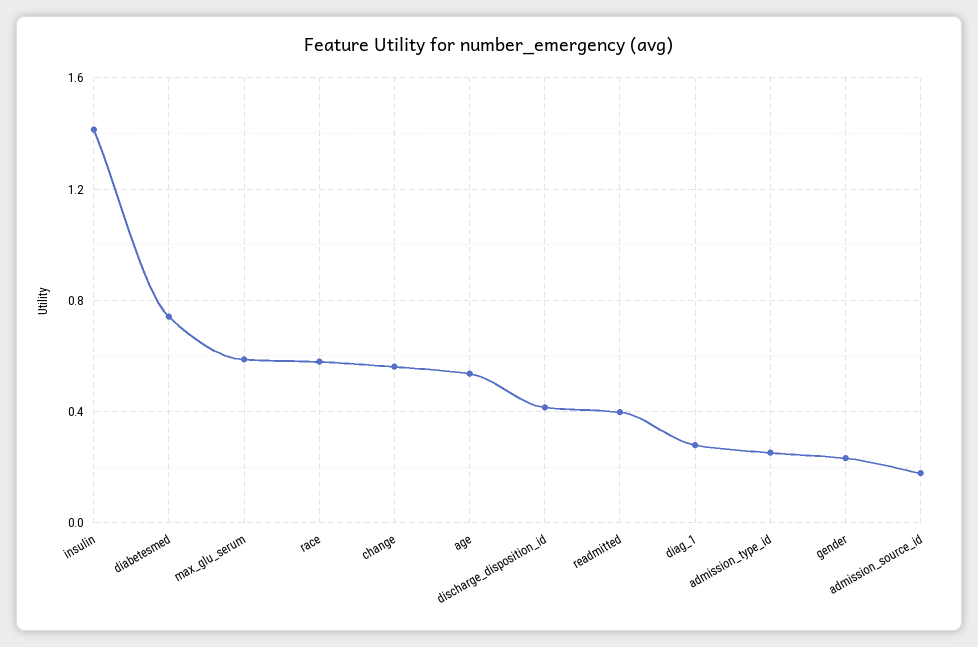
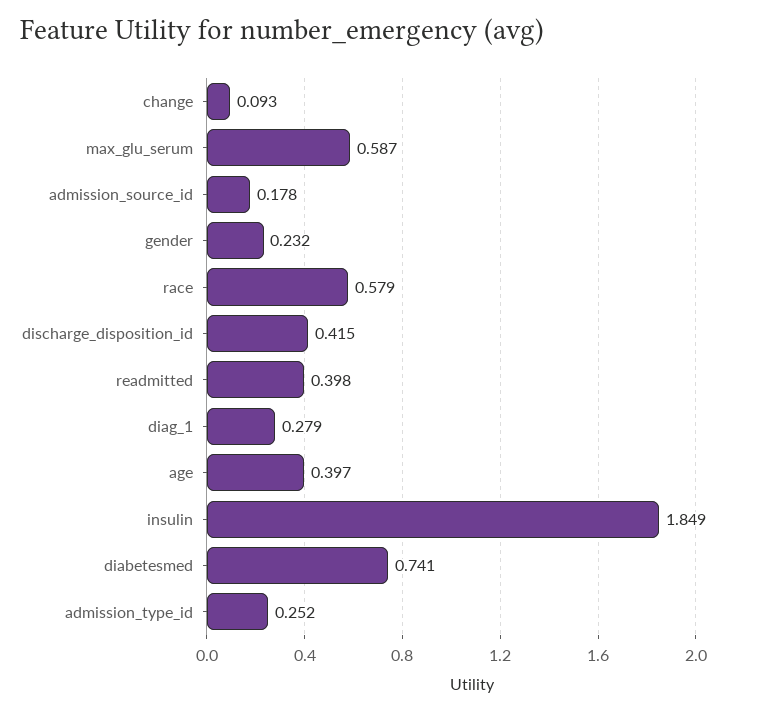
  {
-   "insulin": 1.4,
+   "insulin": 1.849,
    "diabetesmed": 0.741,
    "max_glu_serum": 0.587,
    "race": 0.579,
-   "change": 0.55,
+   "change": 0.093,
-   "age": 0.55,
+   "age": 0.397,
    "discharge_disposition_id": 0.415,
    "readmitted": 0.398,
    "diag_1": 0.279,
    "admission_type_id": 0.252,
    "gender": 0.232,
    "admission_source_id": 0.178
  }

